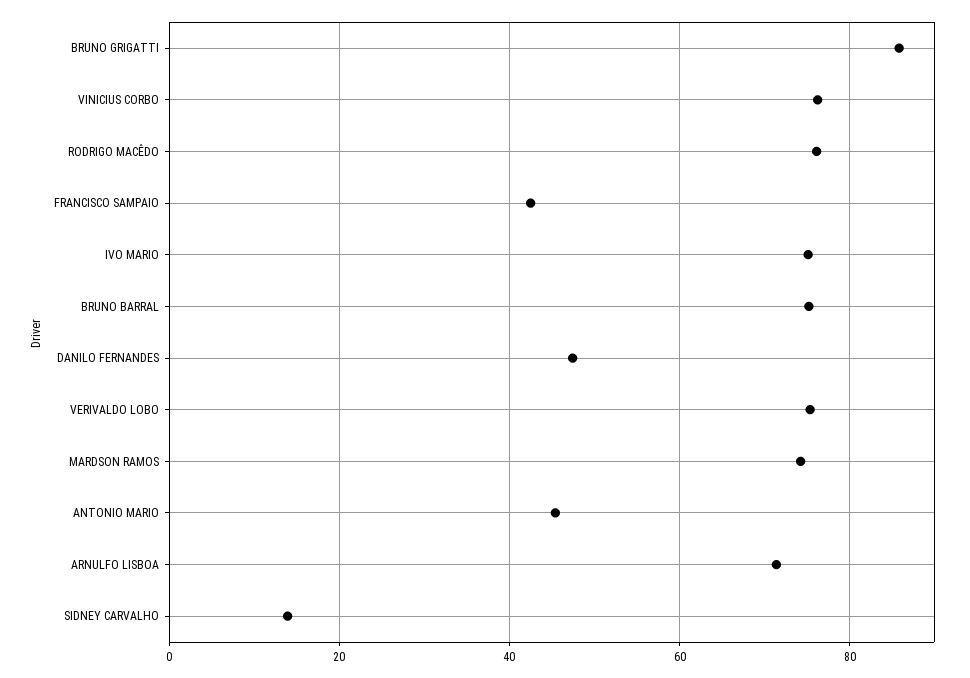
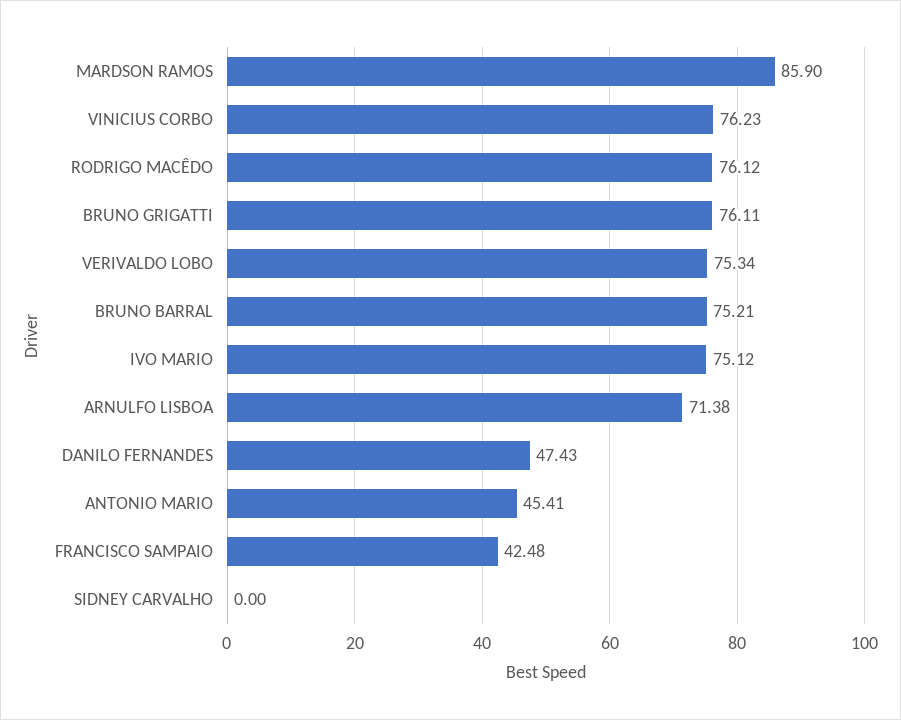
  {
-   "BRUNO GRIGATTI": 86,
+   "BRUNO GRIGATTI": 76.11,
    "VINICIUS CORBO": 76.23,
    "RODRIGO MACÊDO": 76.12,
    "FRANCISCO SAMPAIO": 42.48,
    "IVO MARIO": 75.12,
    "BRUNO BARRAL": 75.21,
    "DANILO FERNANDES": 47.43,
    "VERIVALDO LOBO": 75.34,
-   "MARDSON RAMOS": 74,
+   "MARDSON RAMOS": 85.9,
    "ANTONIO MARIO": 45.41,
    "ARNULFO LISBOA": 71.38,
-   "SIDNEY CARVALHO": 14
+   "SIDNEY CARVALHO": 0
  }

